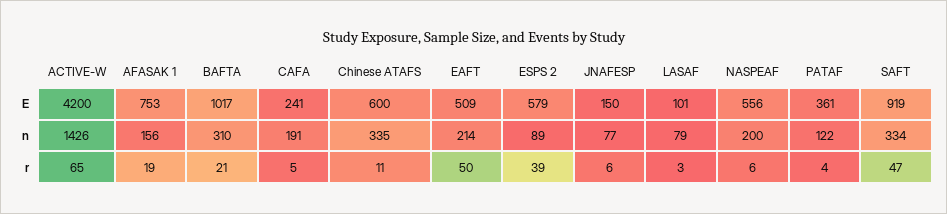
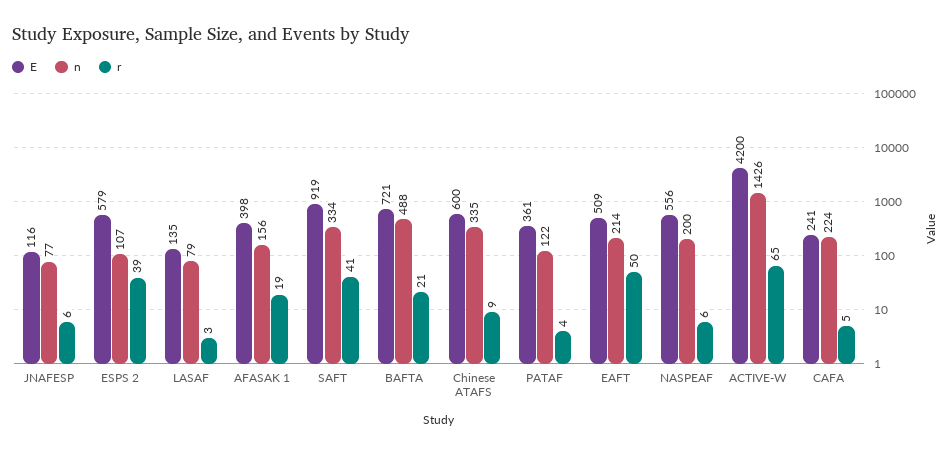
  {
    "E": {
      "ACTIVE-W": 4200,
-     "AFASAK 1": 753,
+     "AFASAK 1": 398,
-     "BAFTA": 1017,
+     "BAFTA": 721,
      "CAFA": 241,
      "Chinese ATAFS": 600,
      "EAFT": 509,
      "ESPS 2": 579,
-     "JNAFESP": 150,
+     "JNAFESP": 116,
-     "LASAF": 101,
+     "LASAF": 135,
      "NASPEAF": 556,
      "PATAF": 361,
      "SAFT": 919
    },
    "n": {
      "ACTIVE-W": 1426,
      "AFASAK 1": 156,
-     "BAFTA": 310,
+     "BAFTA": 488,
-     "CAFA": 191,
+     "CAFA": 224,
      "Chinese ATAFS": 335,
      "EAFT": 214,
-     "ESPS 2": 89,
+     "ESPS 2": 107,
      "JNAFESP": 77,
      "LASAF": 79,
      "NASPEAF": 200,
      "PATAF": 122,
      "SAFT": 334
    },
    "r": {
      "ACTIVE-W": 65,
      "AFASAK 1": 19,
      "BAFTA": 21,
      "CAFA": 5,
-     "Chinese ATAFS": 11,
+     "Chinese ATAFS": 9,
      "EAFT": 50,
      "ESPS 2": 39,
      "JNAFESP": 6,
      "LASAF": 3,
      "NASPEAF": 6,
      "PATAF": 4,
-     "SAFT": 47
+     "SAFT": 41
    }
  }

